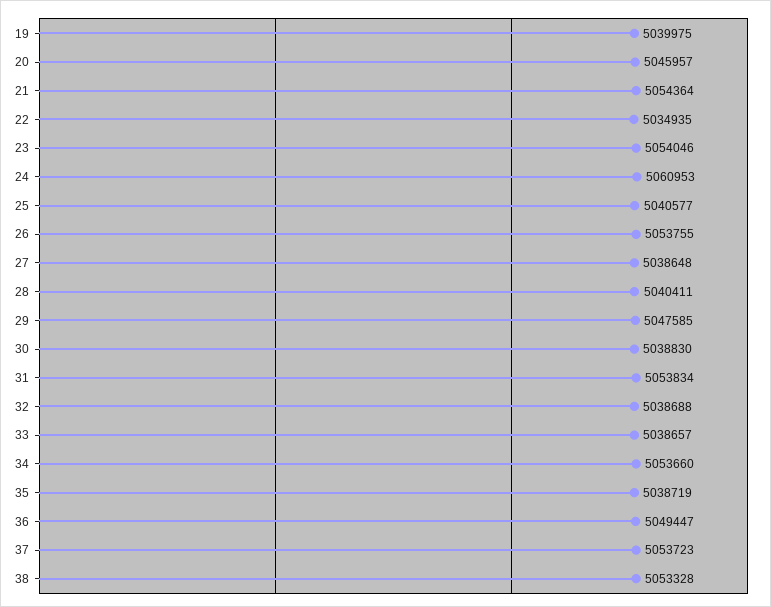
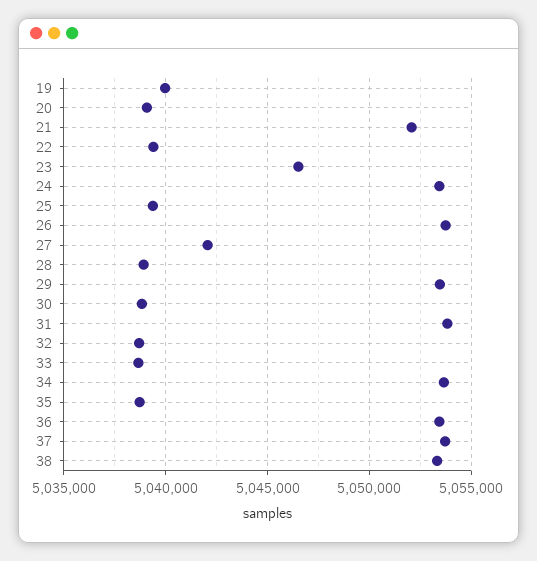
  {
    "19": 5039975,
-   "20": 5045957,
+   "20": 5039000,
-   "21": 5054364,
+   "21": 5052000,
-   "22": 5034935,
+   "22": 5039500,
-   "23": 5054046,
+   "23": 5046500,
-   "24": 5060953,
+   "24": 5053500,
-   "25": 5040577,
+   "25": 5039500,
    "26": 5053755,
-   "27": 5038648,
+   "27": 5042000,
-   "28": 5040411,
+   "28": 5039000,
-   "29": 5047585,
+   "29": 5053500,
    "30": 5038830,
    "31": 5053834,
    "32": 5038688,
    "33": 5038657,
    "34": 5053660,
    "35": 5038719,
-   "36": 5049447,
+   "36": 5053500,
    "37": 5053723,
    "38": 5053328
  }

